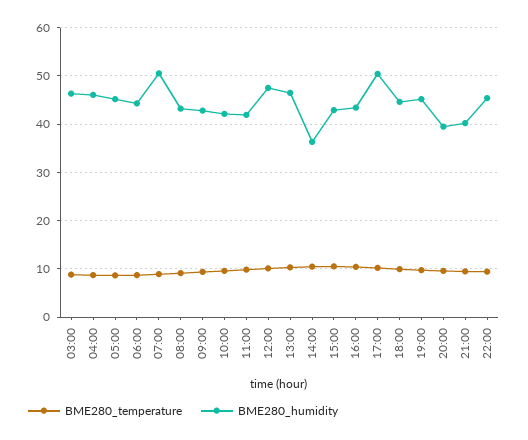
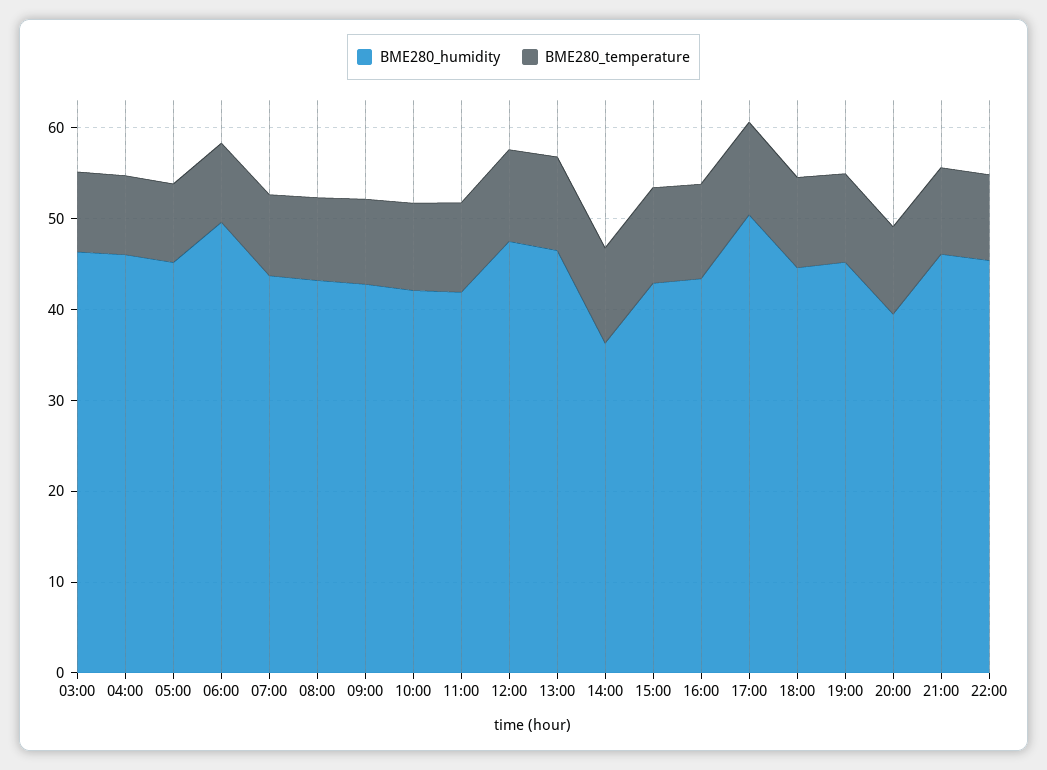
  {
    "BME280_temperature": {
      "03:00": 8,
      "04:00": 8,
      "05:00": 8,
      "06:00": 8,
      "07:00": 8,
      "08:00": 10,
      "09:00": 10,
      "10:00": 10,
      "11:00": 10,
      "12:00": 10,
      "13:00": 10,
      "14:00": 10,
      "15:00": 10,
      "16:00": 10,
      "17:00": 10,
      "18:00": 10,
      "19:00": 10,
      "20:00": 10,
      "21:00": 10,
      "22:00": 10
    },
    "BME280_humidity": {
      "03:00": 46,
      "04:00": 46,
      "05:00": 46,
-     "06:00": 44,
+     "06:00": 50,
-     "07:00": 50,
+     "07:00": 44,
      "08:00": 44,
      "09:00": 42,
      "10:00": 42,
      "11:00": 42,
      "12:00": 48,
      "13:00": 46,
      "14:00": 36,
      "15:00": 42,
      "16:00": 44,
      "17:00": 50,
      "18:00": 44,
      "19:00": 46,
      "20:00": 40,
-     "21:00": 40,
+     "21:00": 46,
      "22:00": 46
    }
  }

